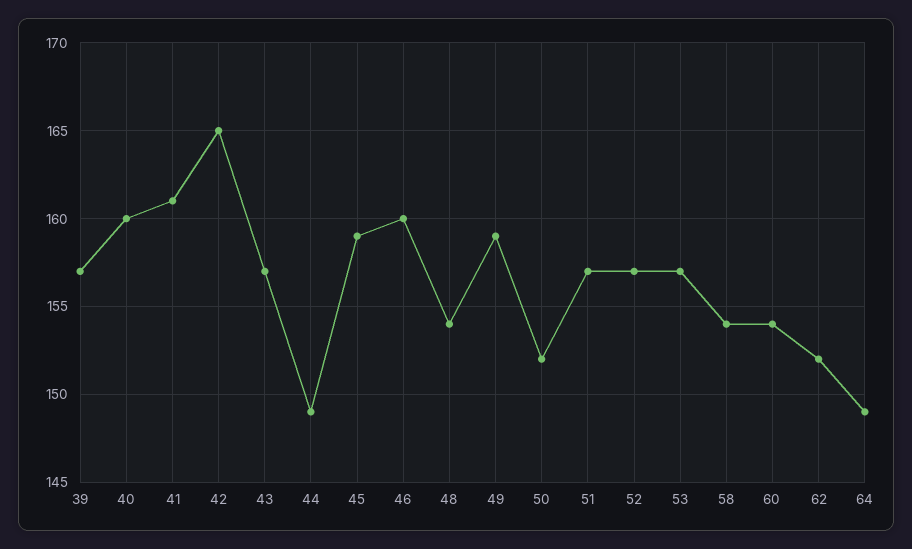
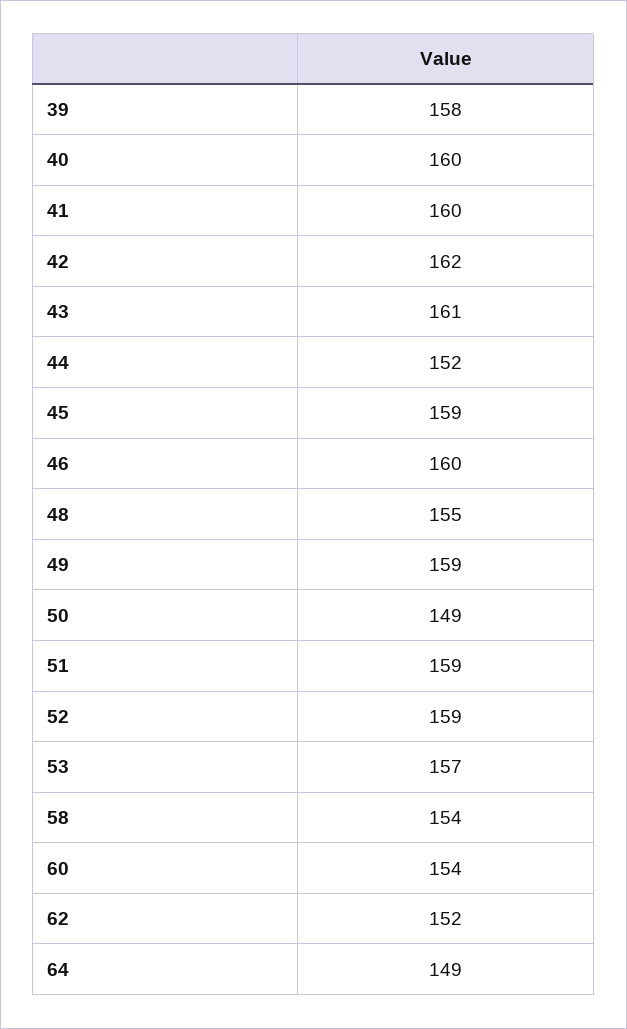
  {
-   "39": 157,
+   "39": 158,
    "40": 160,
-   "41": 161,
+   "41": 160,
-   "42": 165,
+   "42": 162,
-   "43": 157,
+   "43": 161,
-   "44": 149,
+   "44": 152,
    "45": 159,
    "46": 160,
-   "48": 154,
+   "48": 155,
    "49": 159,
-   "50": 152,
+   "50": 149,
-   "51": 157,
+   "51": 159,
-   "52": 157,
+   "52": 159,
    "53": 157,
    "58": 154,
    "60": 154,
    "62": 152,
    "64": 149
  }

